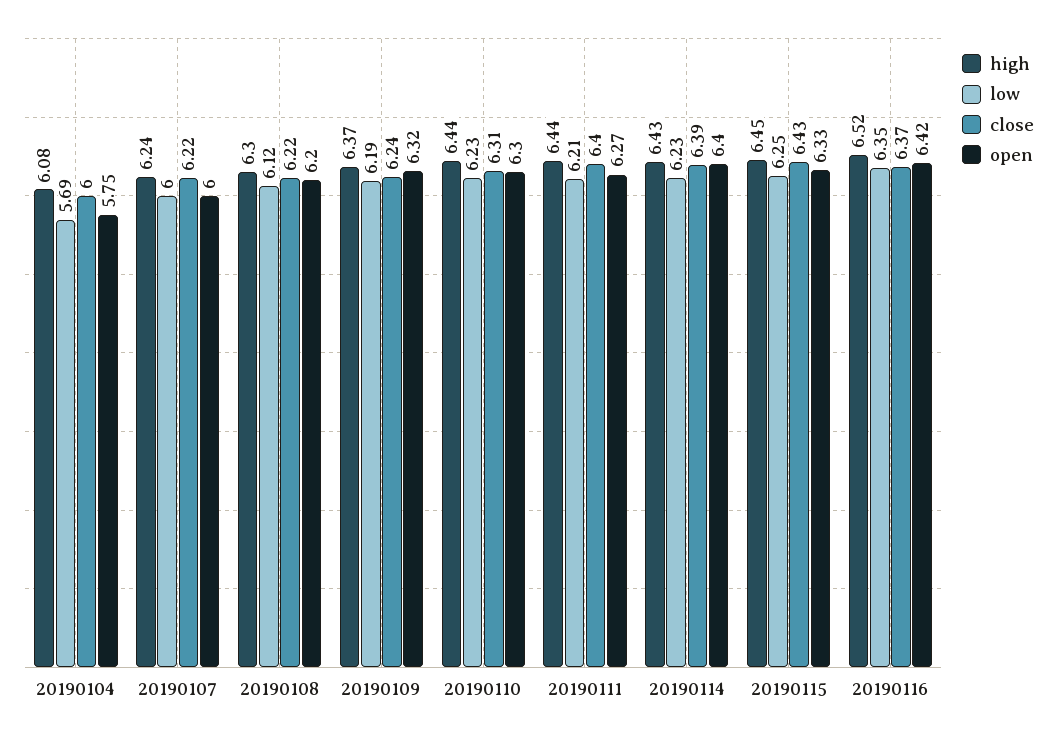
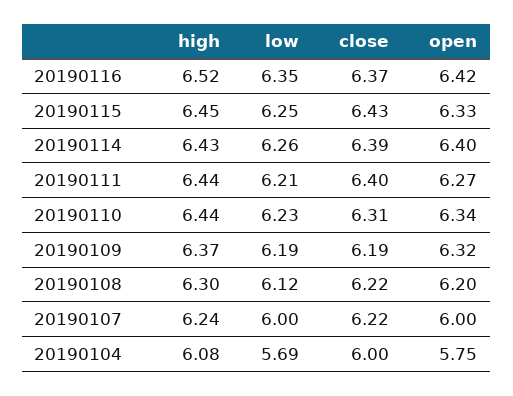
  {
    "high": {
      "20190104": 6.08,
      "20190107": 6.24,
      "20190108": 6.3,
      "20190109": 6.37,
      "20190110": 6.44,
      "20190111": 6.44,
      "20190114": 6.43,
      "20190115": 6.45,
      "20190116": 6.52
    },
    "low": {
      "20190104": 5.69,
      "20190107": 6,
      "20190108": 6.12,
      "20190109": 6.19,
      "20190110": 6.23,
      "20190111": 6.21,
-     "20190114": 6.23,
+     "20190114": 6.26,
      "20190115": 6.25,
      "20190116": 6.35
    },
    "close": {
      "20190104": 6,
      "20190107": 6.22,
      "20190108": 6.22,
-     "20190109": 6.24,
+     "20190109": 6.19,
      "20190110": 6.31,
      "20190111": 6.4,
      "20190114": 6.39,
      "20190115": 6.43,
      "20190116": 6.37
    },
    "open": {
      "20190104": 5.75,
      "20190107": 6,
      "20190108": 6.2,
      "20190109": 6.32,
-     "20190110": 6.3,
+     "20190110": 6.34,
      "20190111": 6.27,
      "20190114": 6.4,
      "20190115": 6.33,
      "20190116": 6.42
    }
  }

